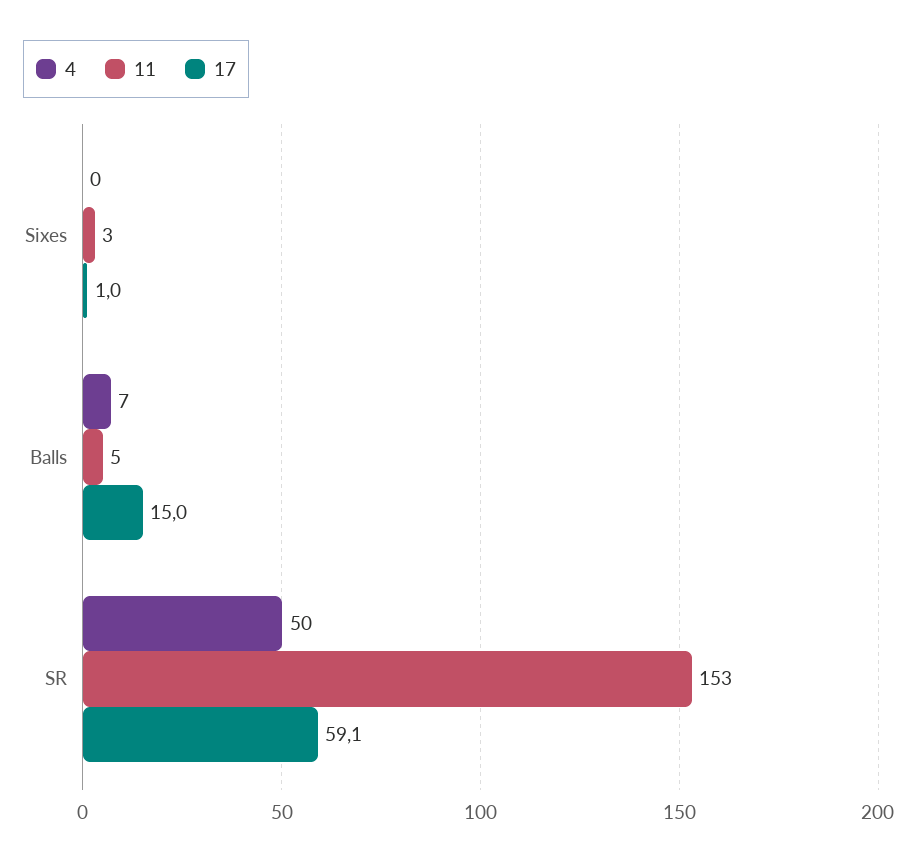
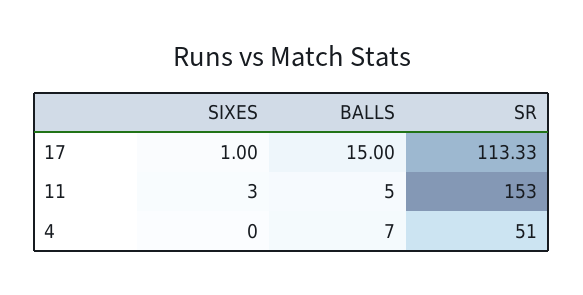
  {
    "4": {
      "Sixes": 0,
      "Balls": 7,
-     "SR": 50
+     "SR": 51
    },
    "11": {
      "Sixes": 3,
      "Balls": 5,
      "SR": 153
    },
    "17": {
      "Sixes": 1,
      "Balls": 15,
-     "SR": 59.1
+     "SR": 113.33
    }
  }

